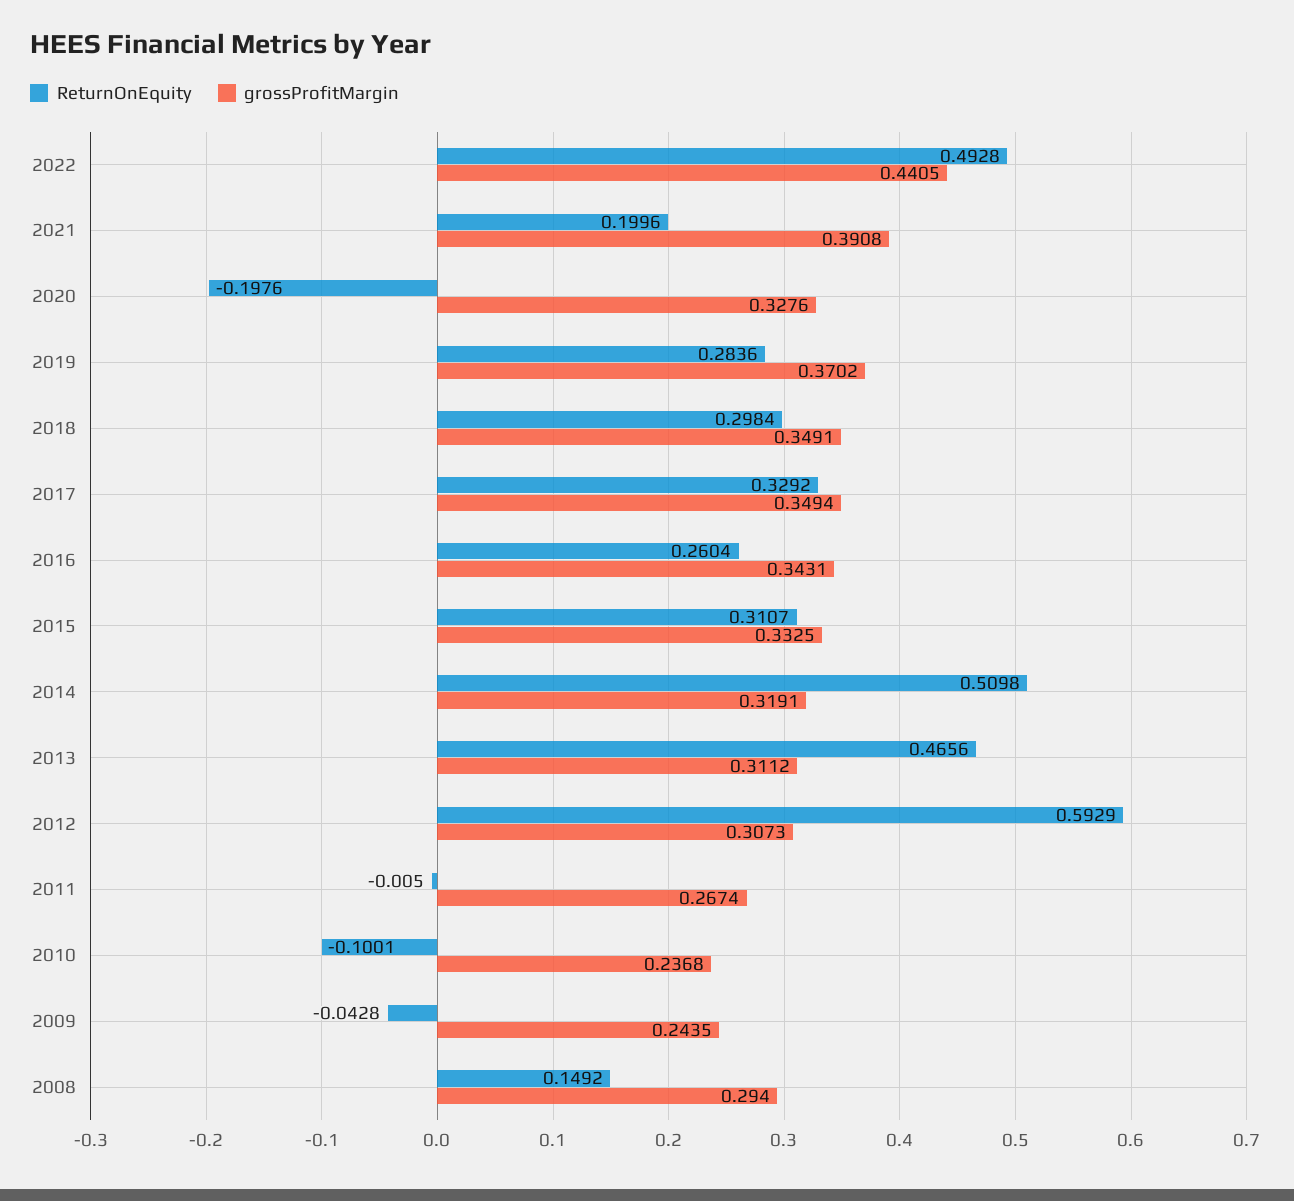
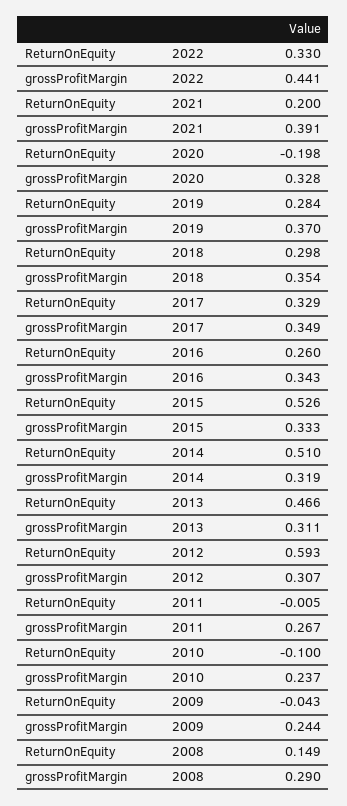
  {
    "ReturnOnEquity": {
-     "2022": 0.4928,
+     "2022": 0.33,
      "2021": 0.1996,
      "2020": -0.1976,
      "2019": 0.2836,
      "2018": 0.2984,
      "2017": 0.3292,
      "2016": 0.2604,
-     "2015": 0.3107,
+     "2015": 0.526,
      "2014": 0.5098,
      "2013": 0.4656,
      "2012": 0.5929,
      "2011": -0.005,
      "2010": -0.1001,
      "2009": -0.0428,
      "2008": 0.1492
    },
    "grossProfitMargin": {
      "2022": 0.4405,
      "2021": 0.3908,
      "2020": 0.3276,
      "2019": 0.3702,
-     "2018": 0.3491,
+     "2018": 0.354,
      "2017": 0.3494,
      "2016": 0.3431,
      "2015": 0.3325,
      "2014": 0.3191,
      "2013": 0.3112,
      "2012": 0.3073,
      "2011": 0.2674,
      "2010": 0.2368,
      "2009": 0.2435,
-     "2008": 0.294
+     "2008": 0.29
    }
  }

